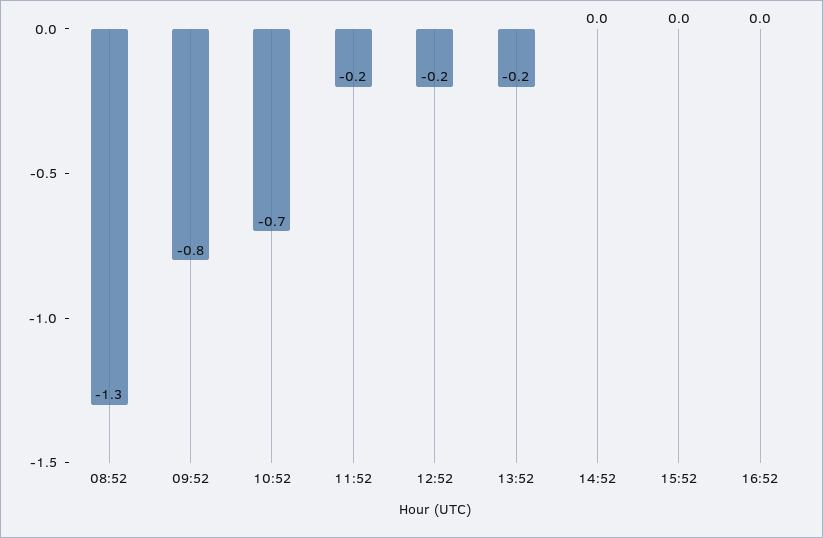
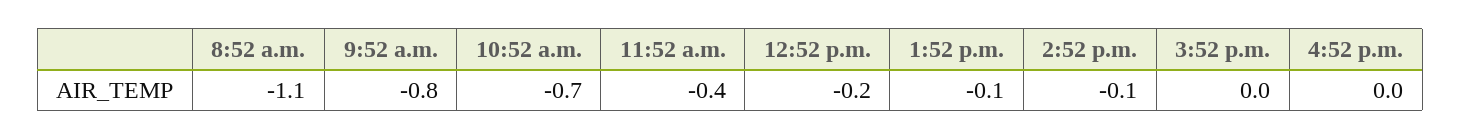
  {
-   "08:52": -1.3,
+   "08:52": -1.1,
    "09:52": -0.8,
    "10:52": -0.7,
-   "11:52": -0.2,
+   "11:52": -0.4,
    "12:52": -0.2,
-   "13:52": -0.2,
+   "13:52": -0.1,
-   "14:52": 0,
+   "14:52": -0.1,
    "15:52": 0,
    "16:52": 0
  }

